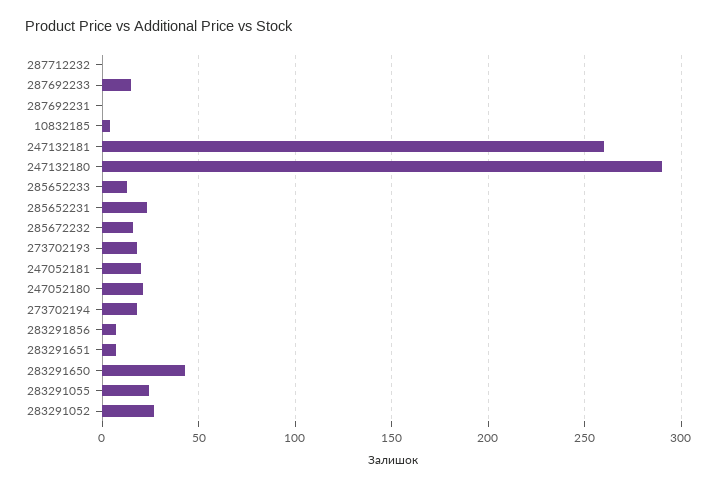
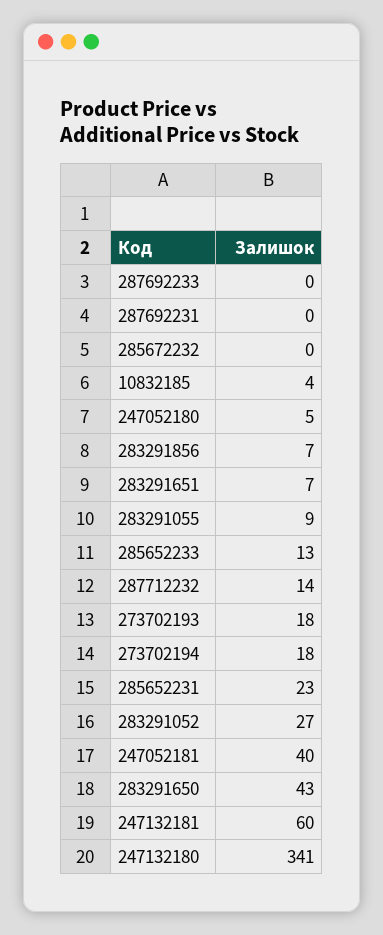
  {
-   "287712232": 0,
+   "287712232": 14,
-   "287692233": 15,
+   "287692233": 0,
    "287692231": 0,
    "10832185": 4,
-   "247132181": 260,
+   "247132181": 60,
-   "247132180": 290,
+   "247132180": 341,
    "285652233": 13,
    "285652231": 23,
-   "285672232": 15,
+   "285672232": 0,
    "273702193": 18,
-   "247052181": 20,
+   "247052181": 40,
-   "247052180": 20,
+   "247052180": 5,
    "273702194": 18,
    "283291856": 7,
    "283291651": 7,
    "283291650": 43,
-   "283291055": 25,
+   "283291055": 9,
    "283291052": 27
  }

